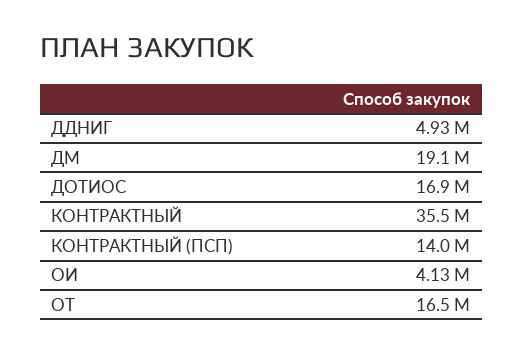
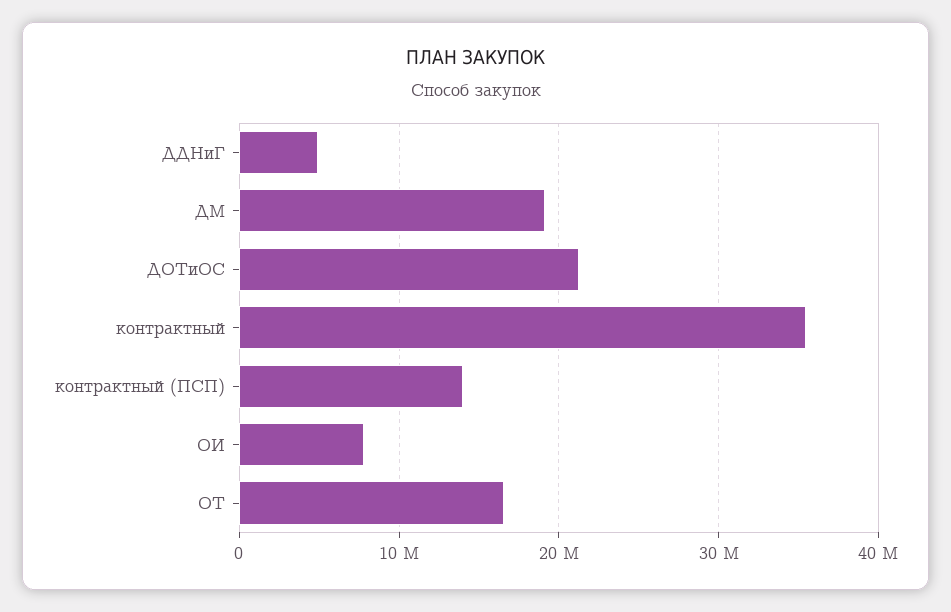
  {
    "ДДНИГ": 4930000,
    "ДМ": 19100000,
-   "ДОТИОС": 16900000,
+   "ДОТИОС": 21000000,
    "КОНТРАКТНЫЙ": 35500000,
    "КОНТРАКТНЫЙ (ПСП)": 14000000,
-   "ОИ": 4130000,
+   "ОИ": 8000000,
    "ОТ": 16500000
  }

